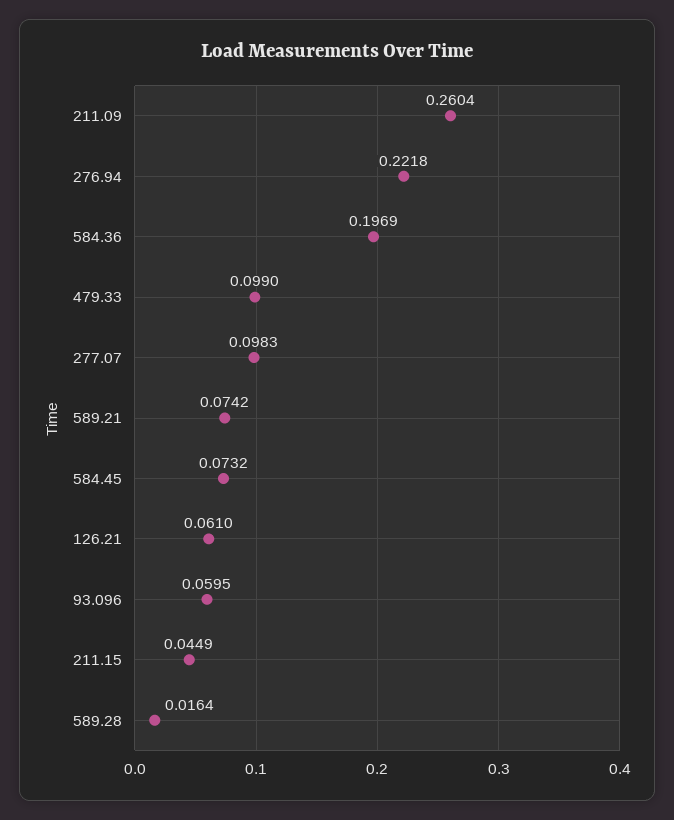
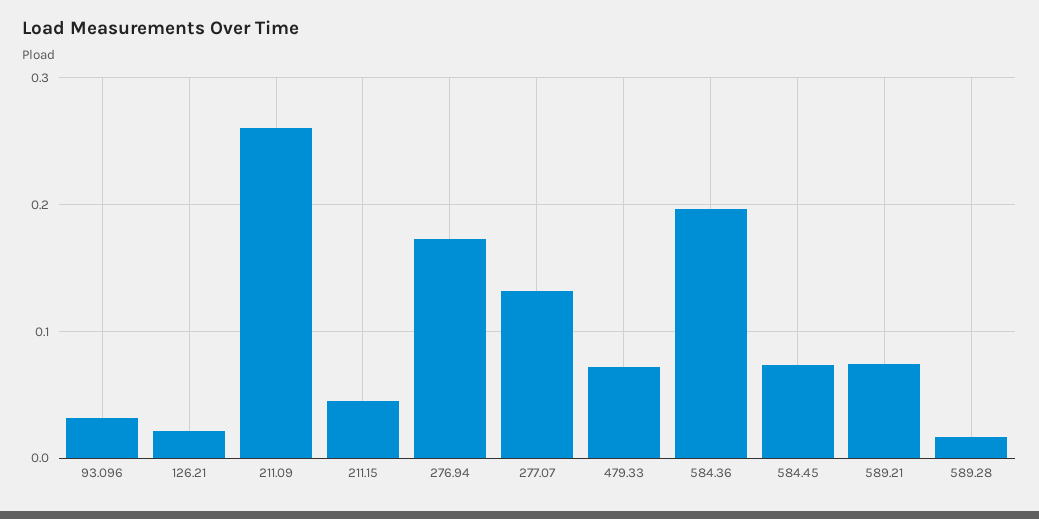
  {
    "211.09": 0.2604,
-   "276.94": 0.2218,
+   "276.94": 0.17,
    "584.36": 0.1969,
-   "479.33": 0.099,
+   "479.33": 0.07,
-   "277.07": 0.0983,
+   "277.07": 0.13,
    "589.21": 0.0742,
    "584.45": 0.0732,
-   "126.21": 0.061,
+   "126.21": 0.02,
-   "93.096": 0.0595,
+   "93.096": 0.03,
    "211.15": 0.0449,
    "589.28": 0.0164
  }

